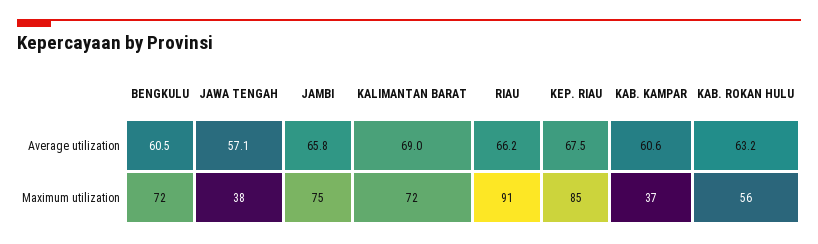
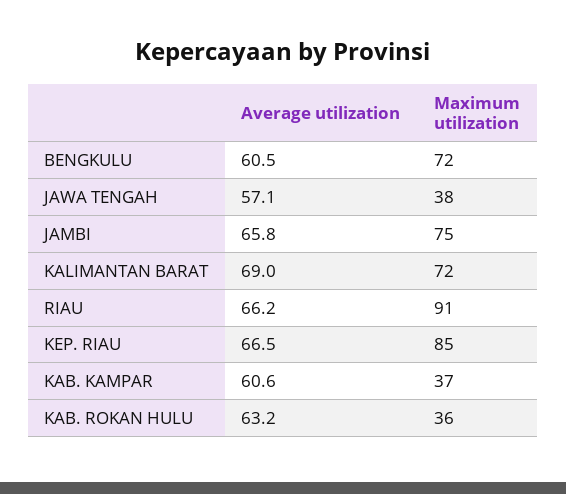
  {
    "BENGKULU": {
      "Average utilization": 60.5,
      "Maximum utilization": 72
    },
    "JAWA TENGAH": {
      "Average utilization": 57.1,
      "Maximum utilization": 38
    },
    "JAMBI": {
      "Average utilization": 65.8,
      "Maximum utilization": 75
    },
    "KALIMANTAN BARAT": {
      "Average utilization": 69,
      "Maximum utilization": 72
    },
    "RIAU": {
      "Average utilization": 66.2,
      "Maximum utilization": 91
    },
    "KEP. RIAU": {
-     "Average utilization": 67.5,
+     "Average utilization": 66.5,
      "Maximum utilization": 85
    },
    "KAB. KAMPAR": {
      "Average utilization": 60.6,
      "Maximum utilization": 37
    },
    "KAB. ROKAN HULU": {
      "Average utilization": 63.2,
-     "Maximum utilization": 56
+     "Maximum utilization": 36
    }
  }

